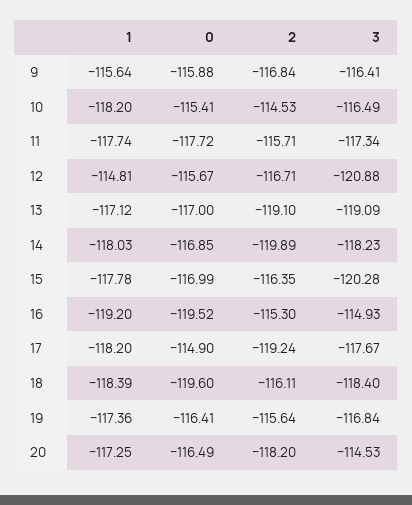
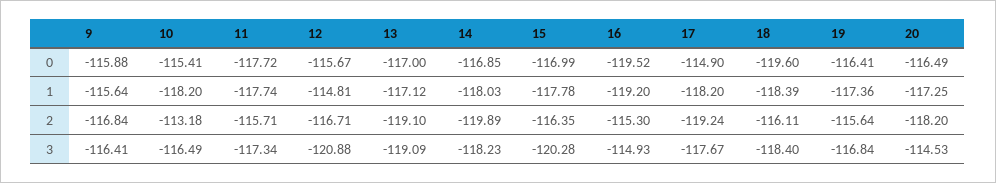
  {
    "1": {
      "9": -115.64,
      "10": -118.2,
      "11": -117.74,
      "12": -114.81,
      "13": -117.12,
      "14": -118.03,
      "15": -117.78,
      "16": -119.2,
      "17": -118.2,
      "18": -118.39,
      "19": -117.36,
      "20": -117.25
    },
    "0": {
      "9": -115.88,
      "10": -115.41,
      "11": -117.72,
      "12": -115.67,
      "13": -117,
      "14": -116.85,
      "15": -116.99,
      "16": -119.52,
      "17": -114.9,
      "18": -119.6,
      "19": -116.41,
      "20": -116.49
    },
    "2": {
      "9": -116.84,
-     "10": -114.53,
+     "10": -113.18,
      "11": -115.71,
      "12": -116.71,
      "13": -119.1,
      "14": -119.89,
      "15": -116.35,
      "16": -115.3,
      "17": -119.24,
      "18": -116.11,
      "19": -115.64,
      "20": -118.2
    },
    "3": {
      "9": -116.41,
      "10": -116.49,
      "11": -117.34,
      "12": -120.88,
      "13": -119.09,
      "14": -118.23,
      "15": -120.28,
      "16": -114.93,
      "17": -117.67,
      "18": -118.4,
      "19": -116.84,
      "20": -114.53
    }
  }

